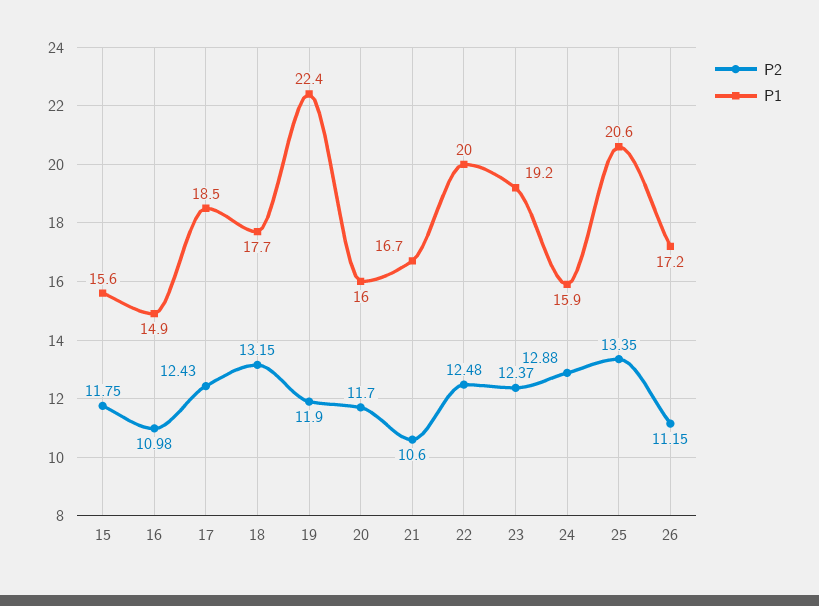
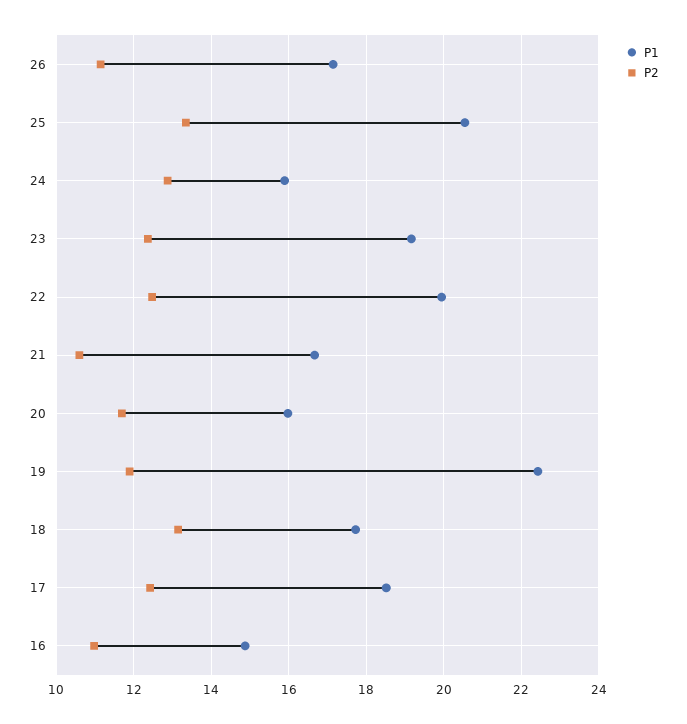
  {
    "P2": {
-     "15": 11.75,
      "16": 10.98,
      "17": 12.43,
      "18": 13.15,
      "19": 11.9,
      "20": 11.7,
      "21": 10.6,
      "22": 12.48,
      "23": 12.37,
      "24": 12.88,
      "25": 13.35,
      "26": 11.15
    },
    "P1": {
-     "15": 15.6,
      "16": 14.9,
      "17": 18.5,
      "18": 17.7,
      "19": 22.4,
      "20": 16,
      "21": 16.7,
      "22": 20,
      "23": 19.2,
      "24": 15.9,
      "25": 20.6,
      "26": 17.2
    }
  }

